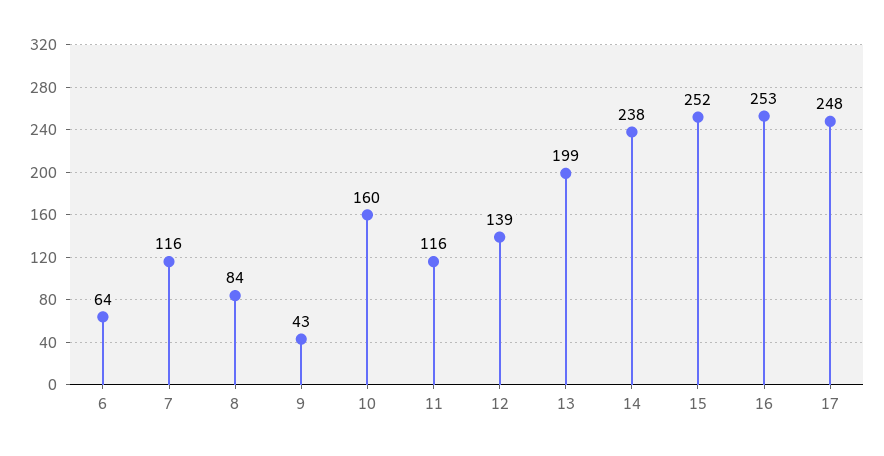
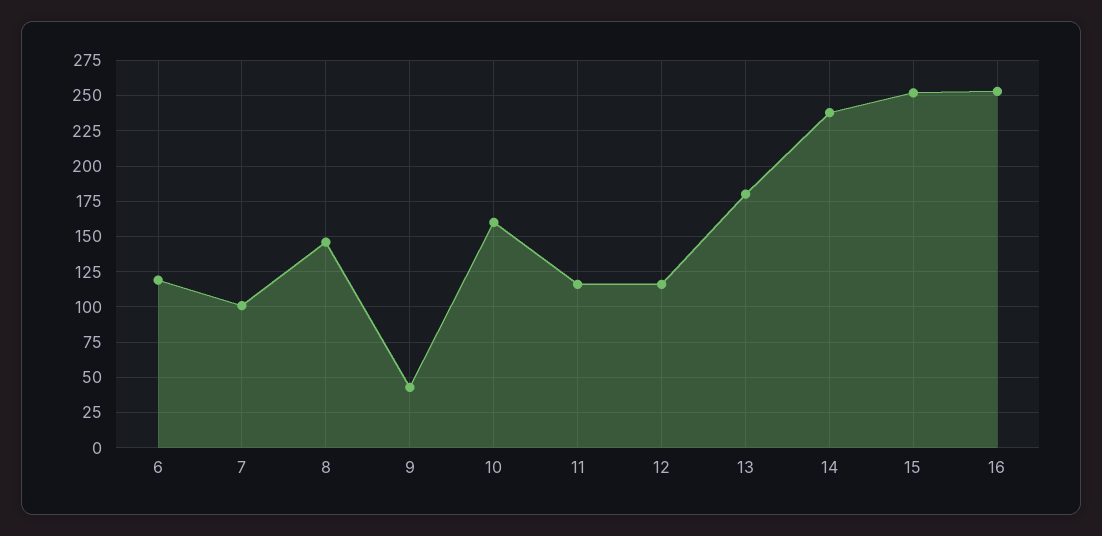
  {
-   "6": 64,
+   "6": 120,
-   "7": 116,
+   "7": 100,
-   "8": 84,
+   "8": 145,
    "9": 43,
    "10": 160,
    "11": 116,
-   "12": 139,
+   "12": 115,
-   "13": 199,
+   "13": 180,
    "14": 238,
    "15": 252,
-   "16": 253,
+   "16": 253
-   "17": 248
  }

